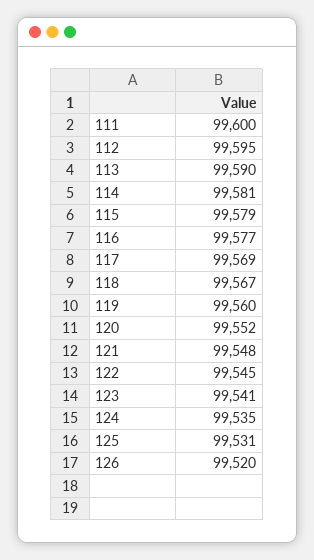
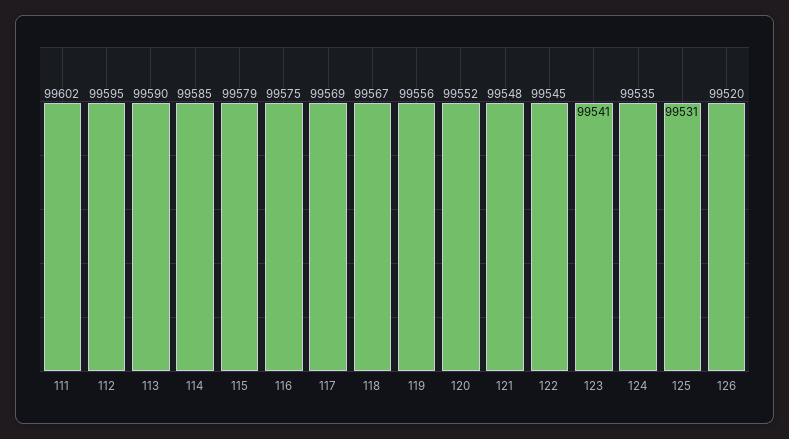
  {
-   "111": 99600,
+   "111": 99602,
    "112": 99595,
    "113": 99590,
-   "114": 99581,
+   "114": 99585,
    "115": 99579,
-   "116": 99577,
+   "116": 99575,
    "117": 99569,
    "118": 99567,
-   "119": 99560,
+   "119": 99556,
    "120": 99552,
    "121": 99548,
    "122": 99545,
    "123": 99541,
    "124": 99535,
    "125": 99531,
    "126": 99520
  }

